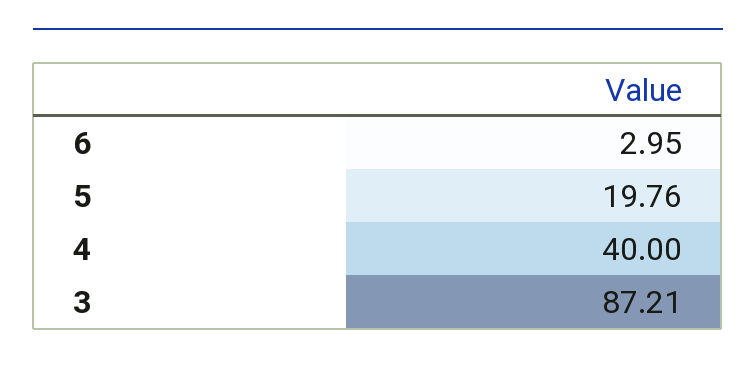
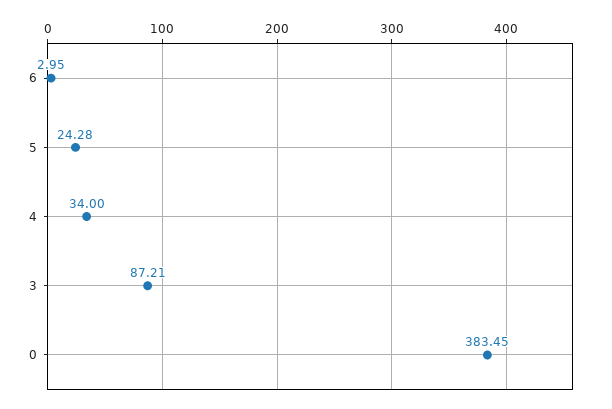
  {
    "6": 2.95,
-   "5": 19.76,
+   "5": 24.28,
-   "4": 40,
+   "4": 34,
-   "3": 87.21
+   "3": 87.21,
+   "0": 383.45
  }

